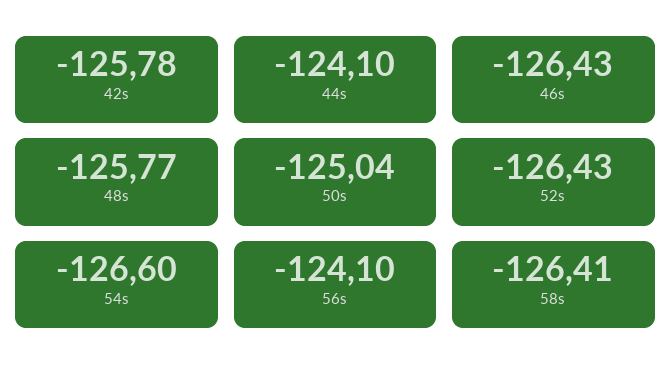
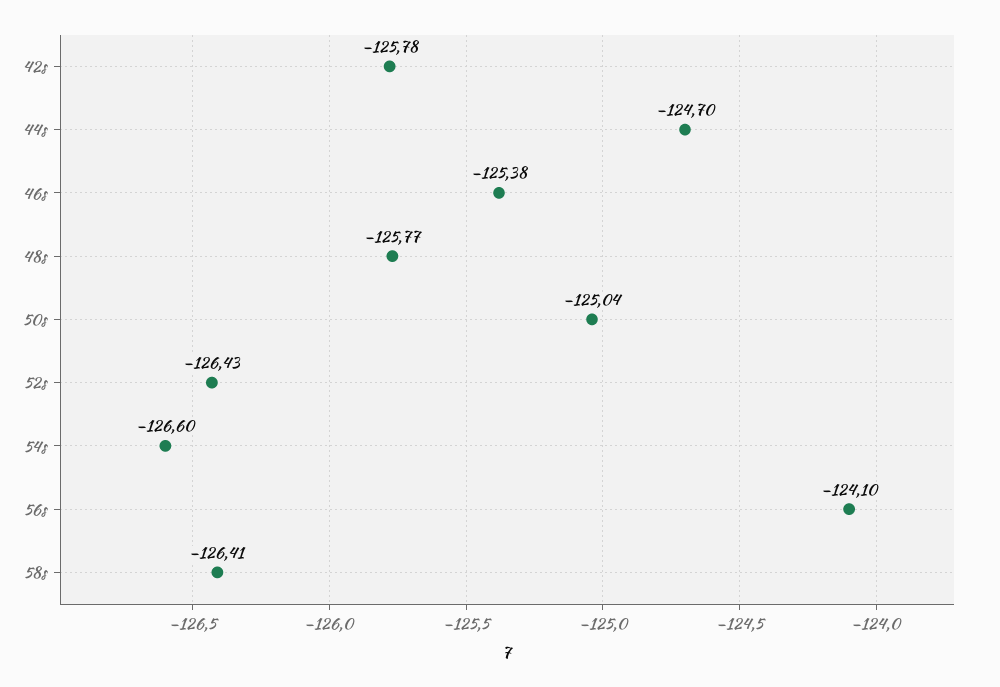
  {
    "42s": -125.78,
-   "44s": -124.1,
+   "44s": -124.7,
-   "46s": -126.43,
+   "46s": -125.38,
    "48s": -125.77,
    "50s": -125.04,
    "52s": -126.43,
    "54s": -126.6,
    "56s": -124.1,
    "58s": -126.41
  }

